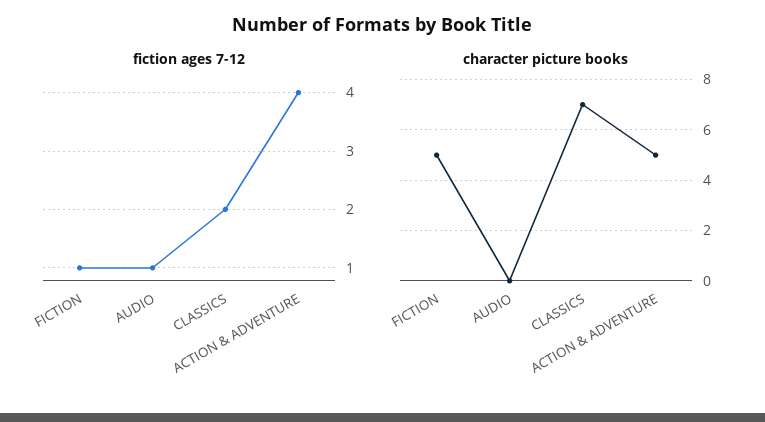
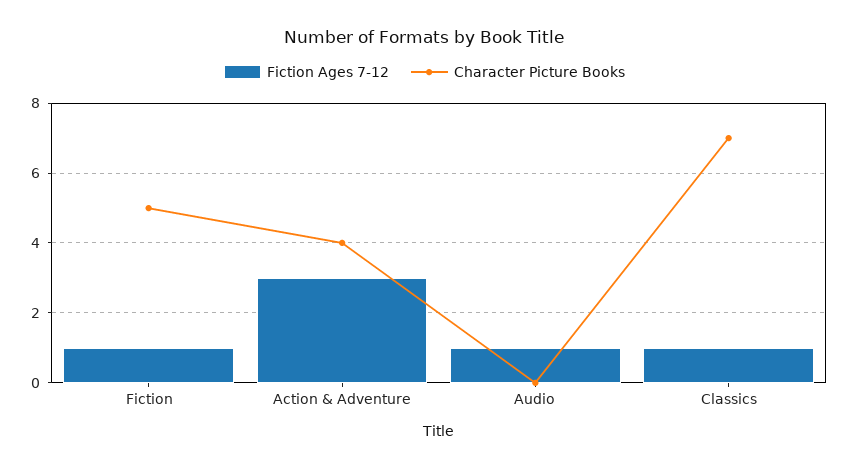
  {
    "fiction ages 7-12": {
      "FICTION": 1,
      "AUDIO": 1,
-     "CLASSICS": 2,
+     "CLASSICS": 1,
-     "ACTION & ADVENTURE": 4
+     "ACTION & ADVENTURE": 3
    },
    "character picture books": {
      "FICTION": 5,
      "AUDIO": 0,
      "CLASSICS": 7,
-     "ACTION & ADVENTURE": 5
+     "ACTION & ADVENTURE": 4
    }
  }

